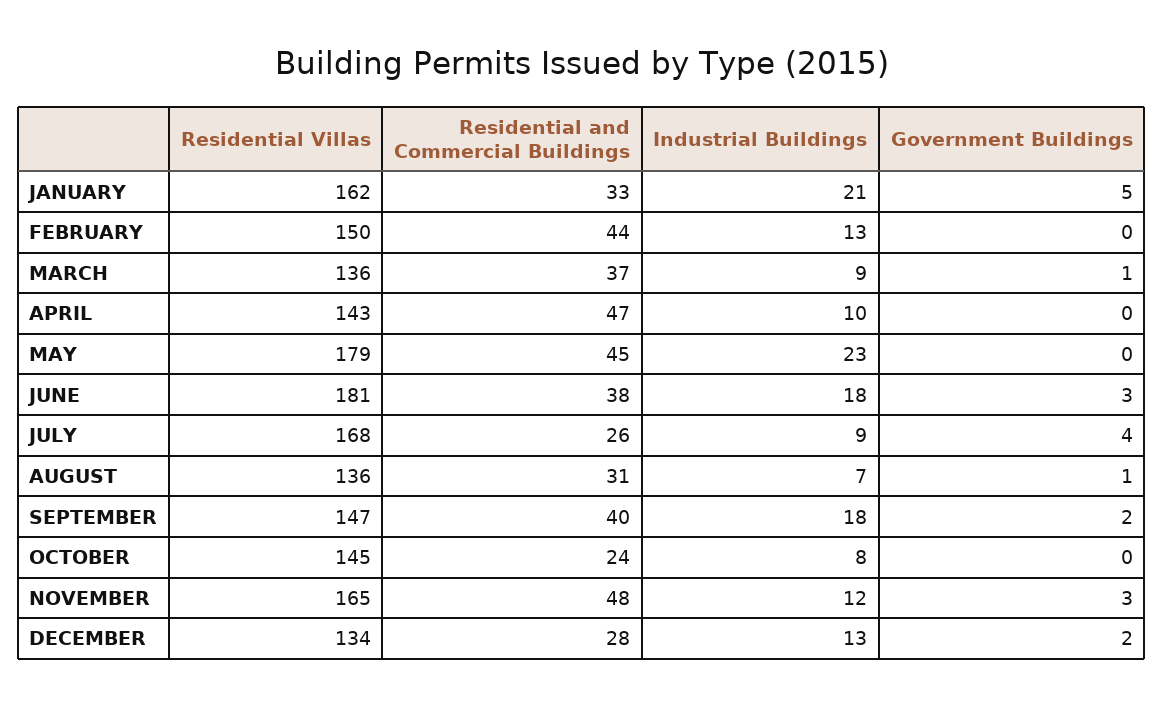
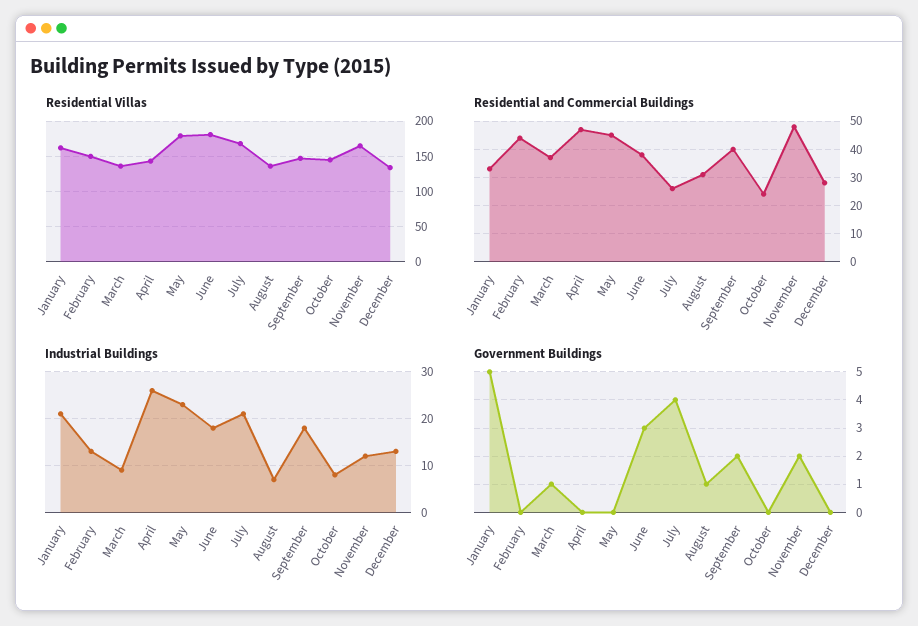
  {
    "Residential Villas": {
      "JANUARY": 162,
      "FEBRUARY": 150,
      "MARCH": 136,
      "APRIL": 143,
      "MAY": 179,
      "JUNE": 181,
      "JULY": 168,
      "AUGUST": 136,
      "SEPTEMBER": 147,
      "OCTOBER": 145,
      "NOVEMBER": 165,
      "DECEMBER": 134
    },
    "Residential and Commercial Buildings": {
      "JANUARY": 33,
      "FEBRUARY": 44,
      "MARCH": 37,
      "APRIL": 47,
      "MAY": 45,
      "JUNE": 38,
      "JULY": 26,
      "AUGUST": 31,
      "SEPTEMBER": 40,
      "OCTOBER": 24,
      "NOVEMBER": 48,
      "DECEMBER": 28
    },
    "Industrial Buildings": {
      "JANUARY": 21,
      "FEBRUARY": 13,
      "MARCH": 9,
-     "APRIL": 10,
+     "APRIL": 25,
      "MAY": 23,
      "JUNE": 18,
-     "JULY": 9,
+     "JULY": 20,
      "AUGUST": 7,
      "SEPTEMBER": 18,
      "OCTOBER": 8,
      "NOVEMBER": 12,
      "DECEMBER": 13
    },
    "Government Buildings": {
      "JANUARY": 5,
      "FEBRUARY": 0,
      "MARCH": 1,
      "APRIL": 0,
      "MAY": 0,
      "JUNE": 3,
      "JULY": 4,
      "AUGUST": 1,
      "SEPTEMBER": 2,
      "OCTOBER": 0,
-     "NOVEMBER": 3,
+     "NOVEMBER": 2,
-     "DECEMBER": 2
+     "DECEMBER": 0
    }
  }

